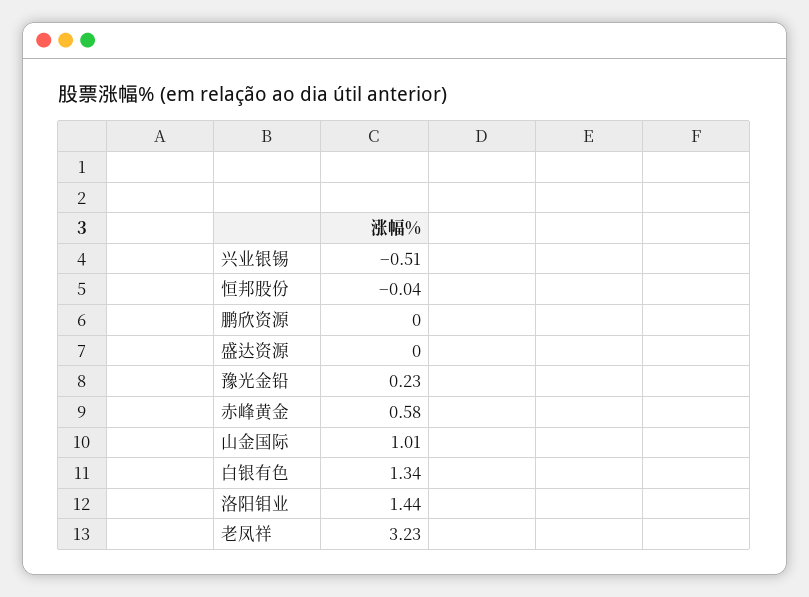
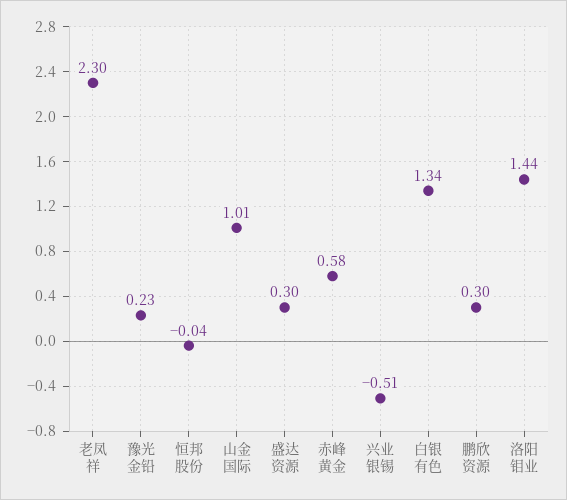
  {
    "兴业银锡": -0.51,
    "恒邦股份": -0.04,
-   "鹏欣资源": 0,
+   "鹏欣资源": 0.3,
-   "盛达资源": 0,
+   "盛达资源": 0.3,
    "豫光金铅": 0.23,
    "赤峰黄金": 0.58,
    "山金国际": 1.01,
    "白银有色": 1.34,
    "洛阳钼业": 1.44,
-   "老凤祥": 3.23
+   "老凤祥": 2.3
  }

